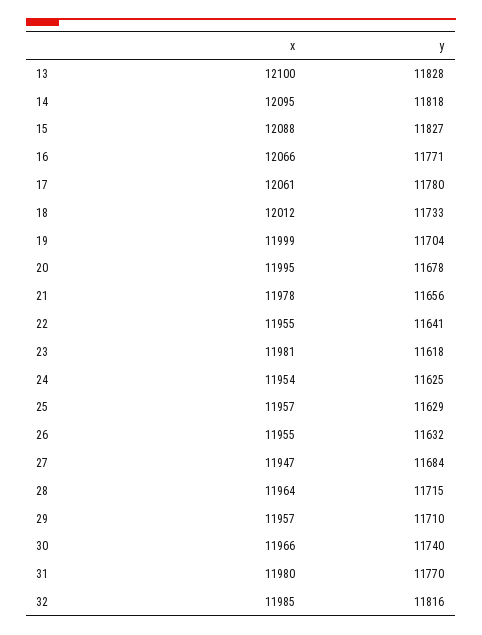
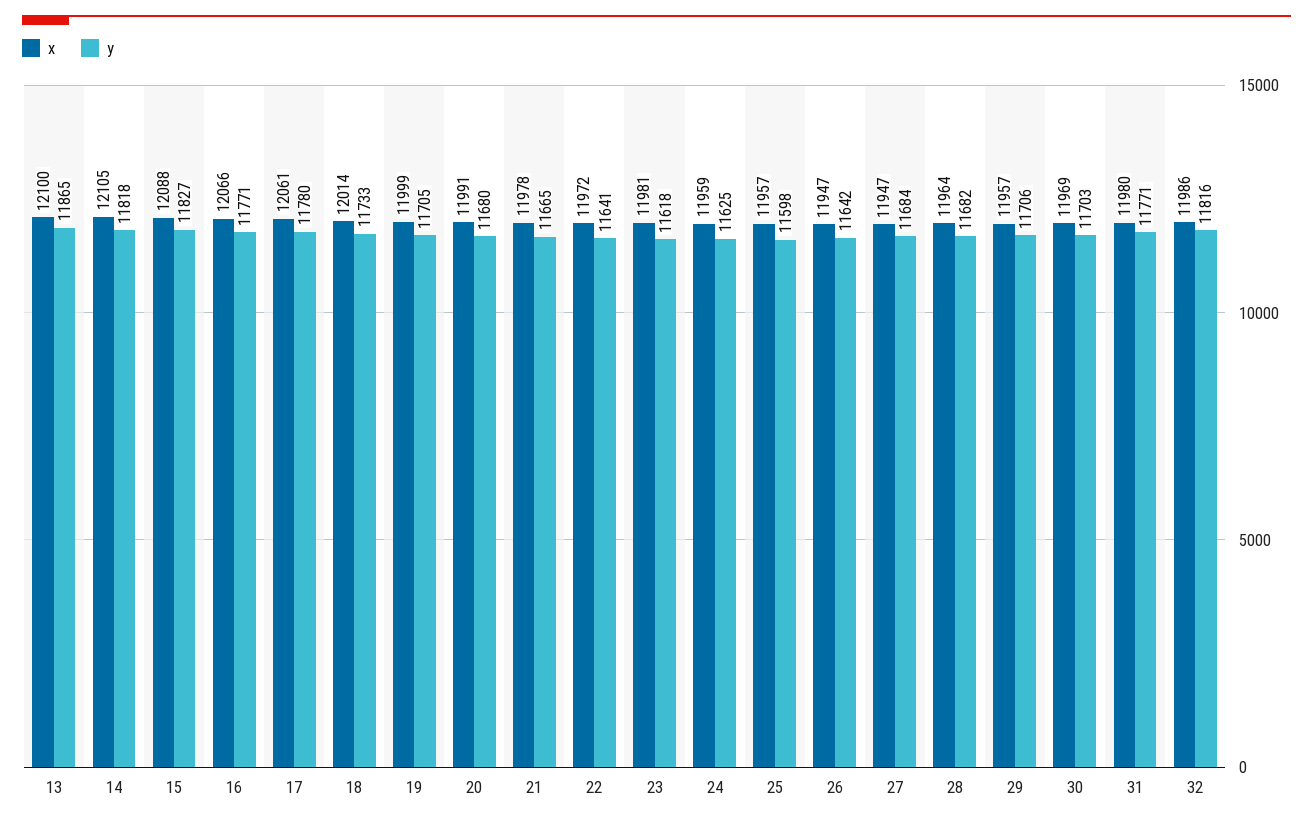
  {
    "x": {
      "13": 12100,
-     "14": 12095,
+     "14": 12105,
      "15": 12088,
      "16": 12066,
      "17": 12061,
-     "18": 12012,
+     "18": 12014,
      "19": 11999,
-     "20": 11995,
+     "20": 11991,
      "21": 11978,
-     "22": 11955,
+     "22": 11972,
      "23": 11981,
-     "24": 11954,
+     "24": 11959,
      "25": 11957,
-     "26": 11955,
+     "26": 11947,
      "27": 11947,
      "28": 11964,
      "29": 11957,
-     "30": 11966,
+     "30": 11969,
      "31": 11980,
-     "32": 11985
+     "32": 11986
    },
    "y": {
-     "13": 11828,
+     "13": 11865,
      "14": 11818,
      "15": 11827,
      "16": 11771,
      "17": 11780,
      "18": 11733,
-     "19": 11704,
+     "19": 11705,
-     "20": 11678,
+     "20": 11680,
-     "21": 11656,
+     "21": 11665,
      "22": 11641,
      "23": 11618,
      "24": 11625,
-     "25": 11629,
+     "25": 11598,
-     "26": 11632,
+     "26": 11642,
      "27": 11684,
-     "28": 11715,
+     "28": 11682,
-     "29": 11710,
+     "29": 11706,
-     "30": 11740,
+     "30": 11703,
-     "31": 11770,
+     "31": 11771,
      "32": 11816
    }
  }

